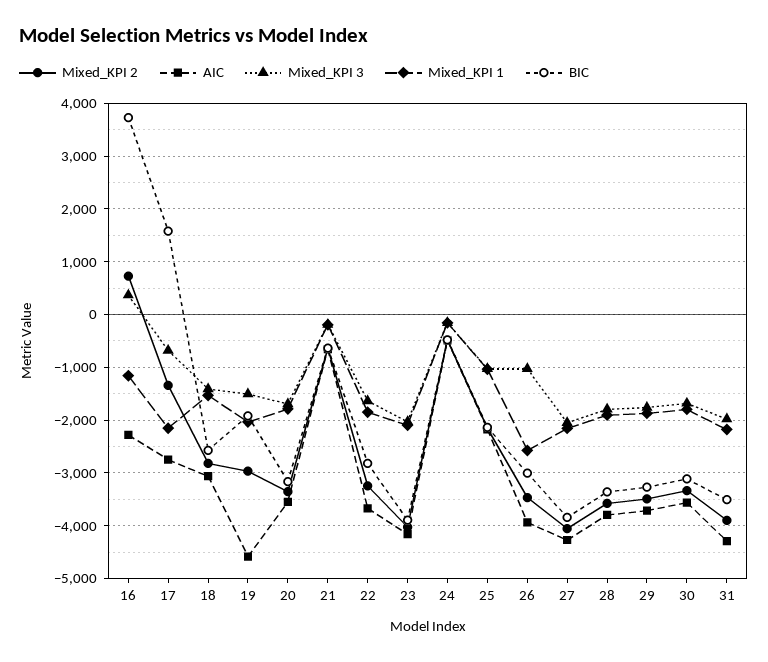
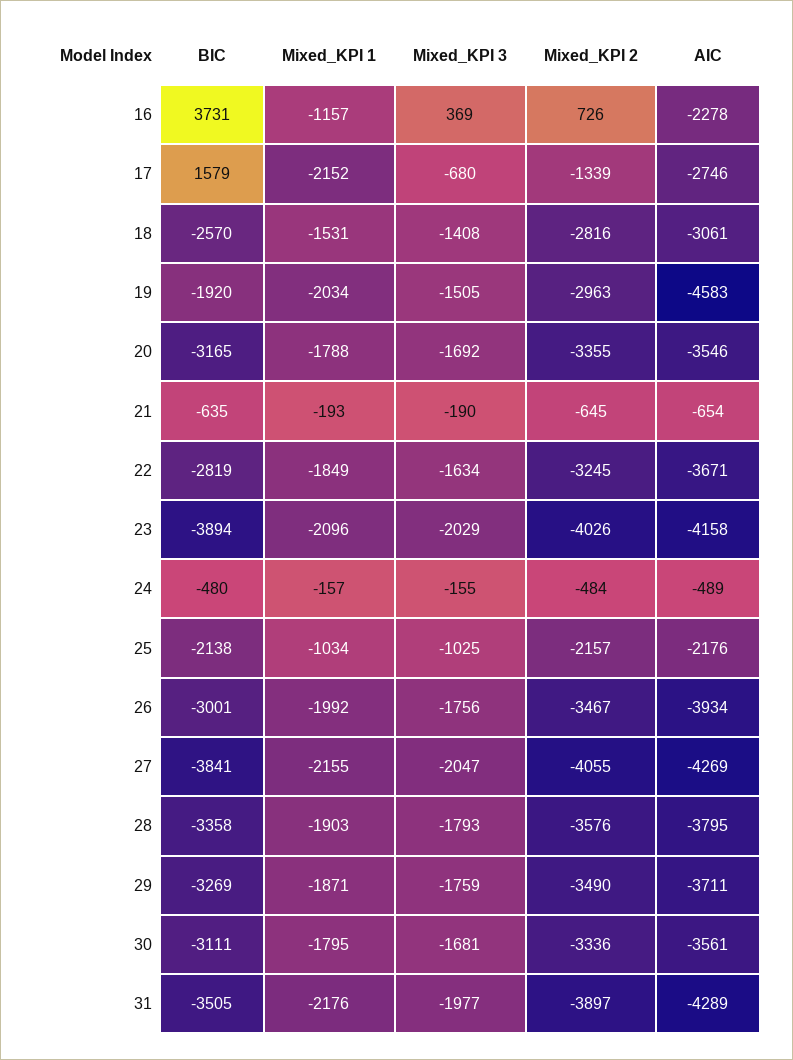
  {
    "Mixed_KPI 2": {
      "16": 726,
      "17": -1339,
      "18": -2816,
      "19": -2963,
      "20": -3355,
      "21": -645,
      "22": -3245,
      "23": -4026,
      "24": -484,
      "25": -2157,
      "26": -3467,
      "27": -4055,
      "28": -3576,
      "29": -3490,
      "30": -3336,
      "31": -3897
    },
    "AIC": {
      "16": -2278,
      "17": -2746,
      "18": -3061,
      "19": -4583,
      "20": -3546,
      "21": -654,
      "22": -3671,
      "23": -4158,
      "24": -489,
      "25": -2176,
      "26": -3934,
      "27": -4269,
      "28": -3795,
      "29": -3711,
      "30": -3561,
      "31": -4289
    },
    "Mixed_KPI 3": {
      "16": 369,
      "17": -680,
      "18": -1408,
      "19": -1505,
      "20": -1692,
      "21": -190,
      "22": -1634,
      "23": -2029,
      "24": -155,
      "25": -1025,
-     "26": -1000,
+     "26": -1756,
      "27": -2047,
      "28": -1793,
      "29": -1759,
      "30": -1681,
      "31": -1977
    },
    "Mixed_KPI 1": {
      "16": -1157,
      "17": -2152,
      "18": -1531,
      "19": -2034,
      "20": -1788,
      "21": -193,
      "22": -1849,
      "23": -2096,
      "24": -157,
      "25": -1034,
-     "26": -2600,
+     "26": -1992,
      "27": -2155,
      "28": -1903,
      "29": -1871,
      "30": -1795,
      "31": -2176
    },
    "BIC": {
      "16": 3731,
      "17": 1579,
      "18": -2570,
      "19": -1920,
      "20": -3165,
      "21": -635,
      "22": -2819,
      "23": -3894,
      "24": -480,
      "25": -2138,
      "26": -3001,
      "27": -3841,
      "28": -3358,
      "29": -3269,
      "30": -3111,
      "31": -3505
    }
  }

